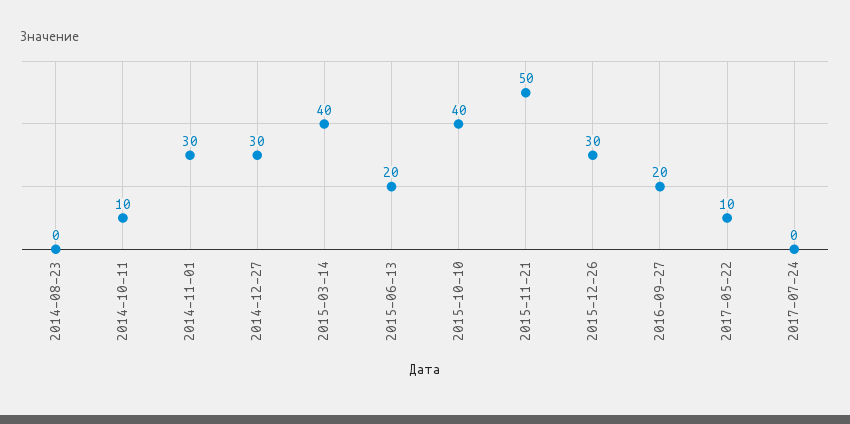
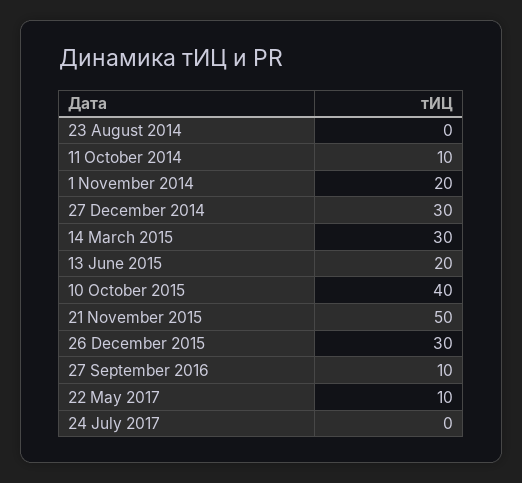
  {
    "2014-08-23": 0,
    "2014-10-11": 10,
-   "2014-11-01": 30,
+   "2014-11-01": 20,
    "2014-12-27": 30,
-   "2015-03-14": 40,
+   "2015-03-14": 30,
    "2015-06-13": 20,
    "2015-10-10": 40,
    "2015-11-21": 50,
    "2015-12-26": 30,
-   "2016-09-27": 20,
+   "2016-09-27": 10,
    "2017-05-22": 10,
    "2017-07-24": 0
  }

